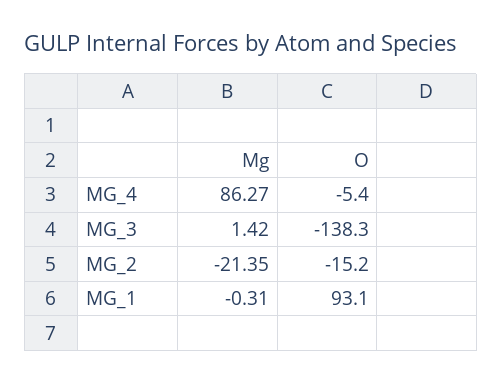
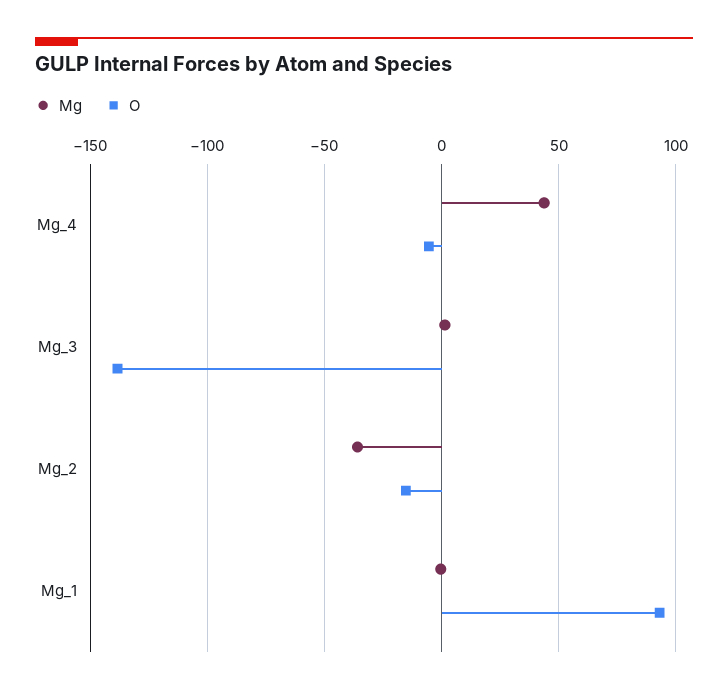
  {
    "Mg": {
-     "MG_4": 86.27,
+     "MG_4": 45,
      "MG_3": 1.42,
-     "MG_2": -21.35,
+     "MG_2": -35,
      "MG_1": -0.31
    },
    "O": {
      "MG_4": -5.4,
      "MG_3": -138.3,
      "MG_2": -15.2,
      "MG_1": 93.1
    }
  }

